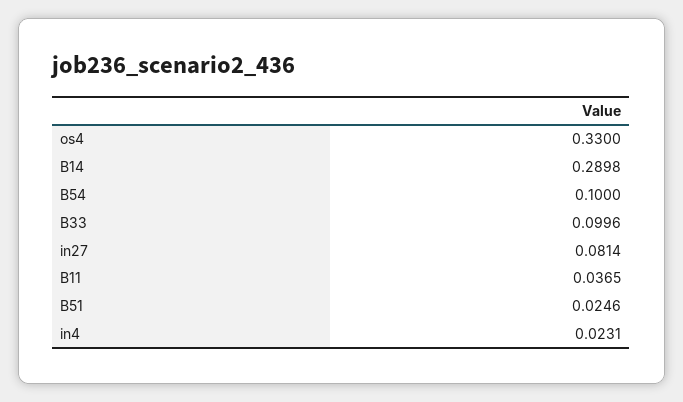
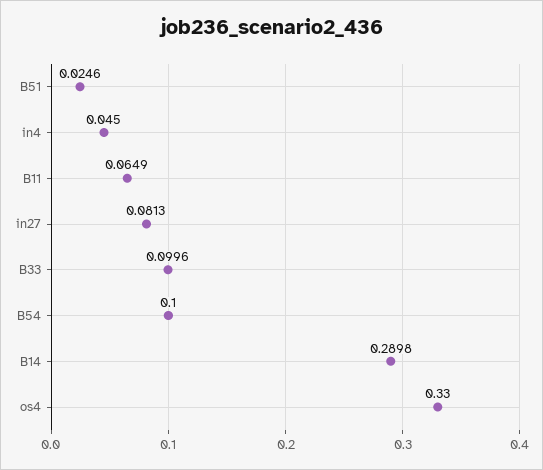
  {
    "os4": 0.33,
    "B14": 0.2898,
    "B54": 0.1,
    "B33": 0.0996,
-   "in27": 0.0814,
+   "in27": 0.0813,
-   "B11": 0.0365,
+   "B11": 0.0649,
    "B51": 0.0246,
-   "in4": 0.0231
+   "in4": 0.045
  }

